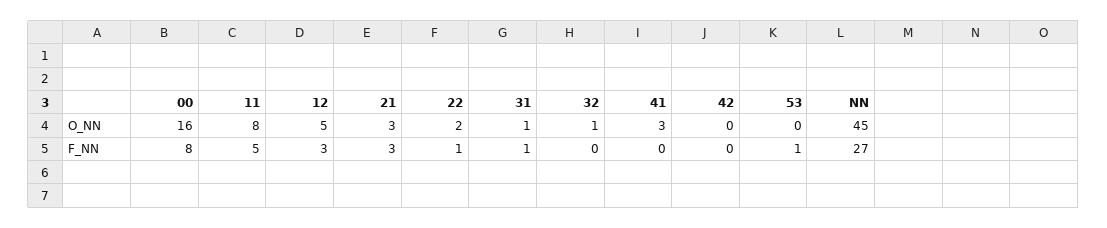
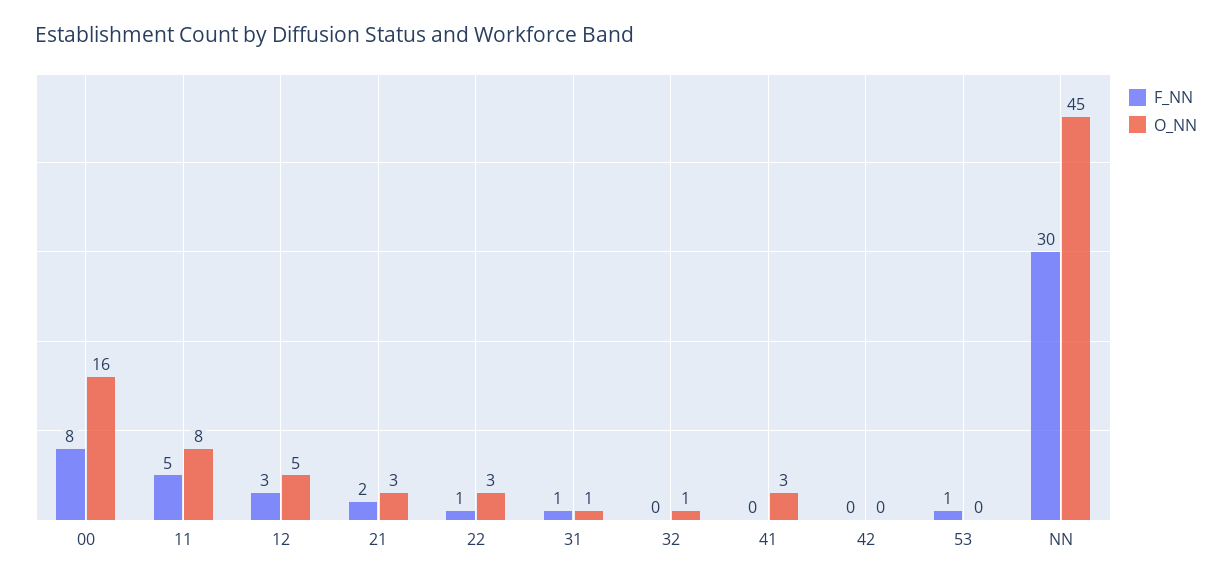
  {
    "O_NN": {
      "00": 16,
      "11": 8,
      "12": 5,
      "21": 3,
-     "22": 2,
+     "22": 3,
      "31": 1,
      "32": 1,
      "41": 3,
      "42": 0,
      "53": 0,
      "NN": 45
    },
    "F_NN": {
      "00": 8,
      "11": 5,
      "12": 3,
-     "21": 3,
+     "21": 2,
      "22": 1,
      "31": 1,
      "32": 0,
      "41": 0,
      "42": 0,
      "53": 1,
-     "NN": 27
+     "NN": 30
    }
  }

